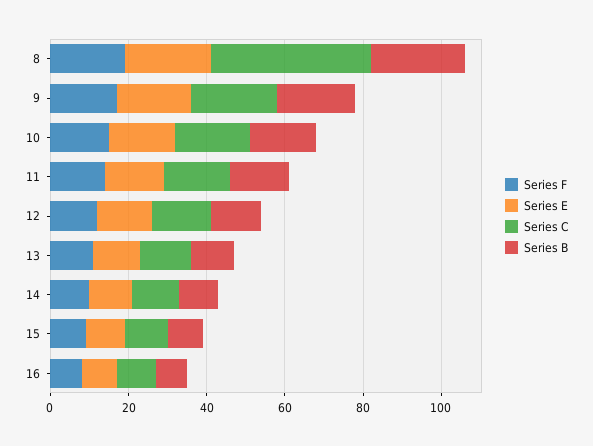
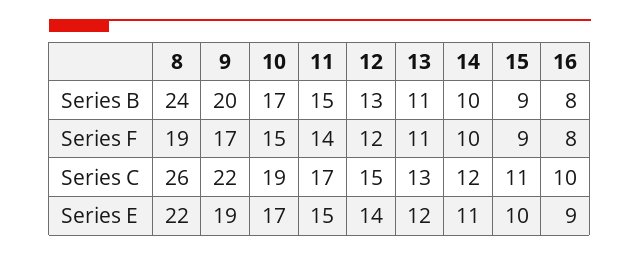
  {
    "Series F": {
      "8": 19,
      "9": 17,
      "10": 15,
      "11": 14,
      "12": 12,
      "13": 11,
      "14": 10,
      "15": 9,
      "16": 8
    },
    "Series E": {
      "8": 22,
      "9": 19,
      "10": 17,
      "11": 15,
      "12": 14,
      "13": 12,
      "14": 11,
      "15": 10,
      "16": 9
    },
    "Series C": {
-     "8": 40,
+     "8": 26,
      "9": 22,
      "10": 19,
      "11": 17,
      "12": 15,
      "13": 13,
      "14": 12,
      "15": 11,
      "16": 10
    },
    "Series B": {
      "8": 24,
      "9": 20,
      "10": 17,
      "11": 15,
      "12": 13,
      "13": 11,
      "14": 10,
      "15": 9,
      "16": 8
    }
  }

